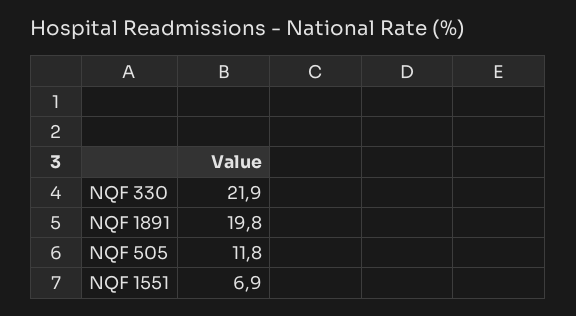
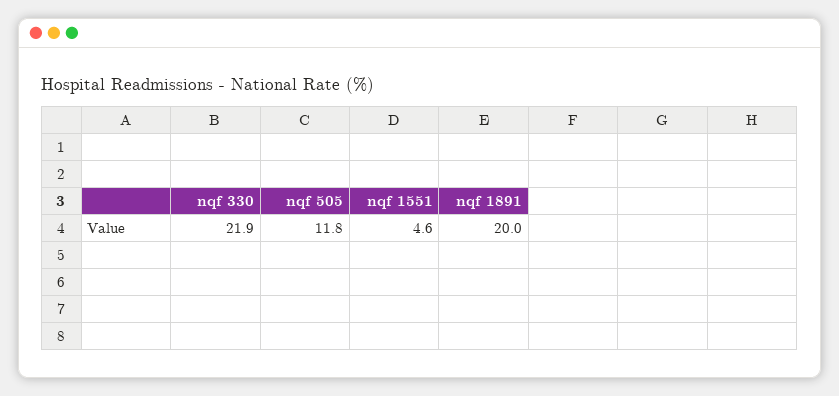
  {
    "NQF 330": 21.9,
-   "NQF 1891": 19.8,
+   "NQF 1891": 20,
    "NQF 505": 11.8,
-   "NQF 1551": 6.9
+   "NQF 1551": 4.6
  }

